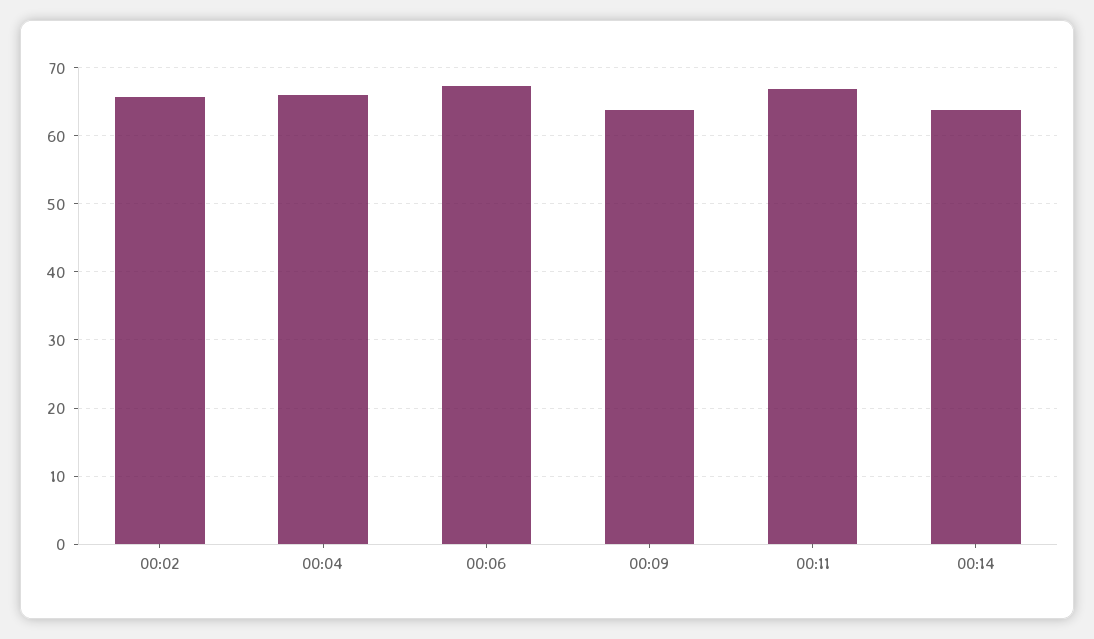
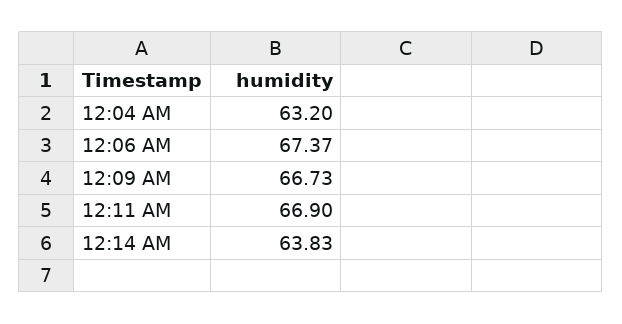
  {
-   "00:02": 66,
-   "00:04": 66,
+   "00:04": 63.2,
    "00:06": 67.37,
-   "00:09": 64,
+   "00:09": 66.73,
    "00:11": 66.9,
    "00:14": 63.83
  }

